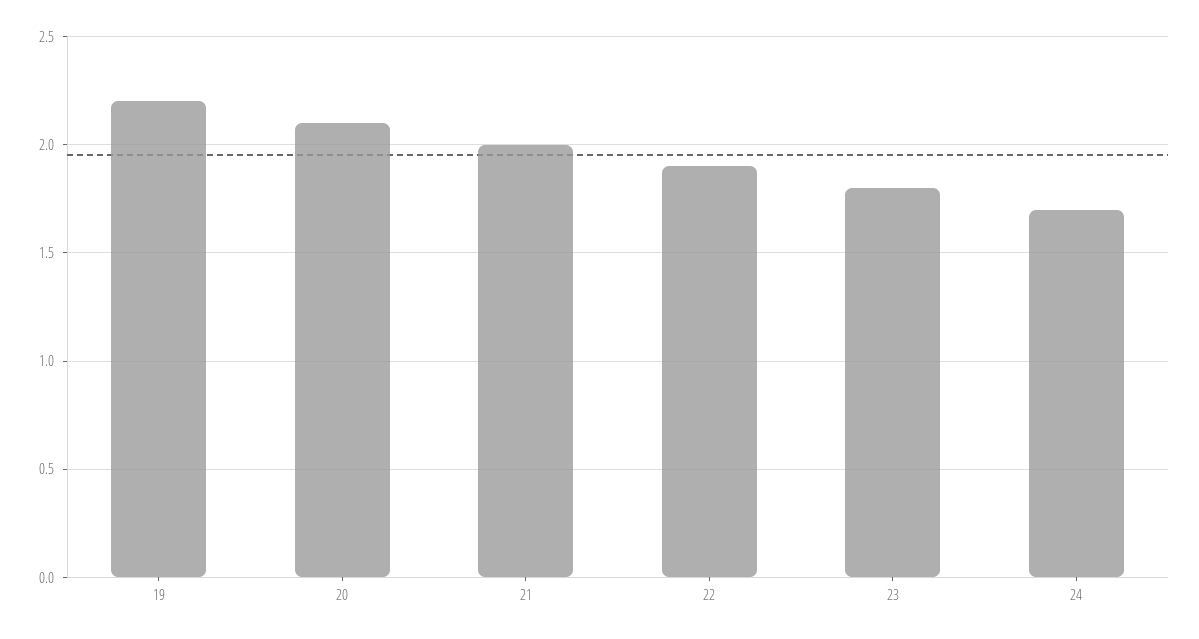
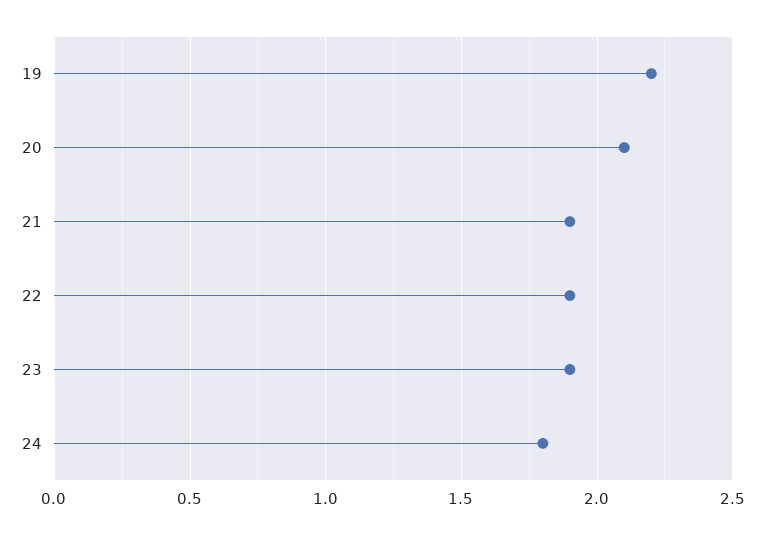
  {
    "19": 2.2,
    "20": 2.1,
-   "21": 2,
+   "21": 1.9,
    "22": 1.9,
-   "23": 1.8,
+   "23": 1.9,
-   "24": 1.7
+   "24": 1.8
  }

